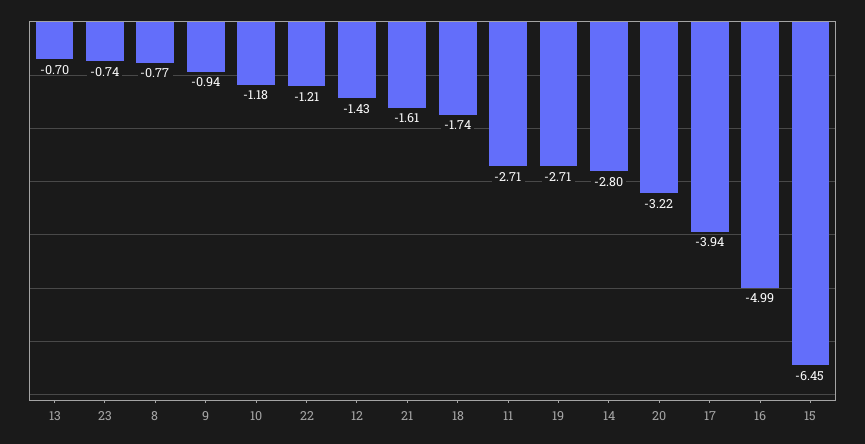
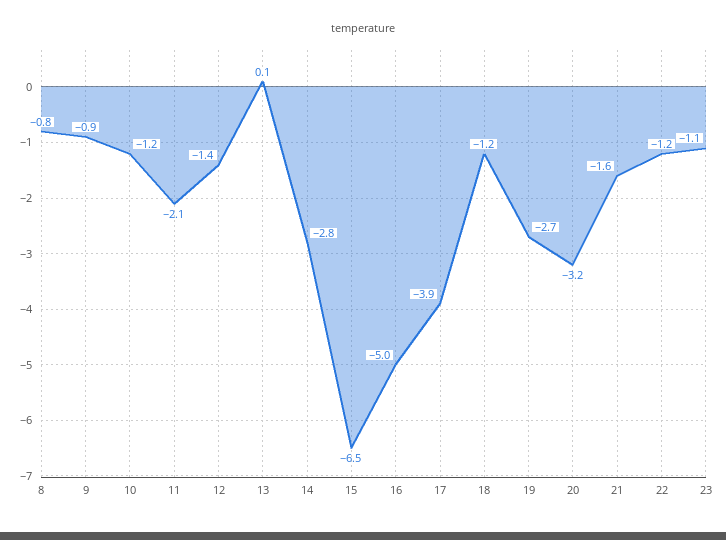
  {
-   "13": -0.7,
+   "13": 0.1,
-   "23": -0.74,
+   "23": -1.1,
    "8": -0.77,
    "9": -0.94,
    "10": -1.18,
    "22": -1.21,
    "12": -1.43,
    "21": -1.61,
-   "18": -1.74,
+   "18": -1.2,
-   "11": -2.71,
+   "11": -2.1,
    "19": -2.71,
    "14": -2.8,
    "20": -3.22,
    "17": -3.94,
    "16": -4.99,
    "15": -6.45
  }

